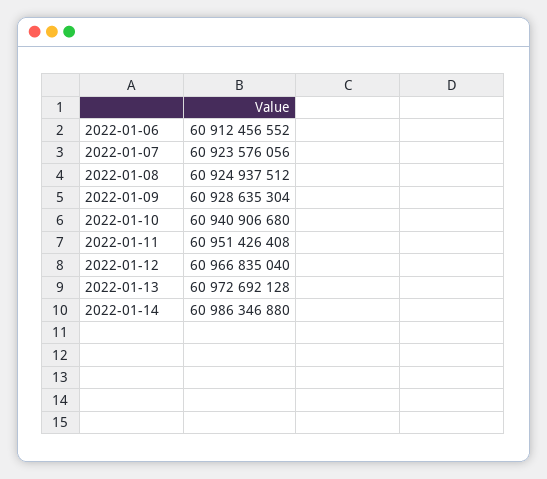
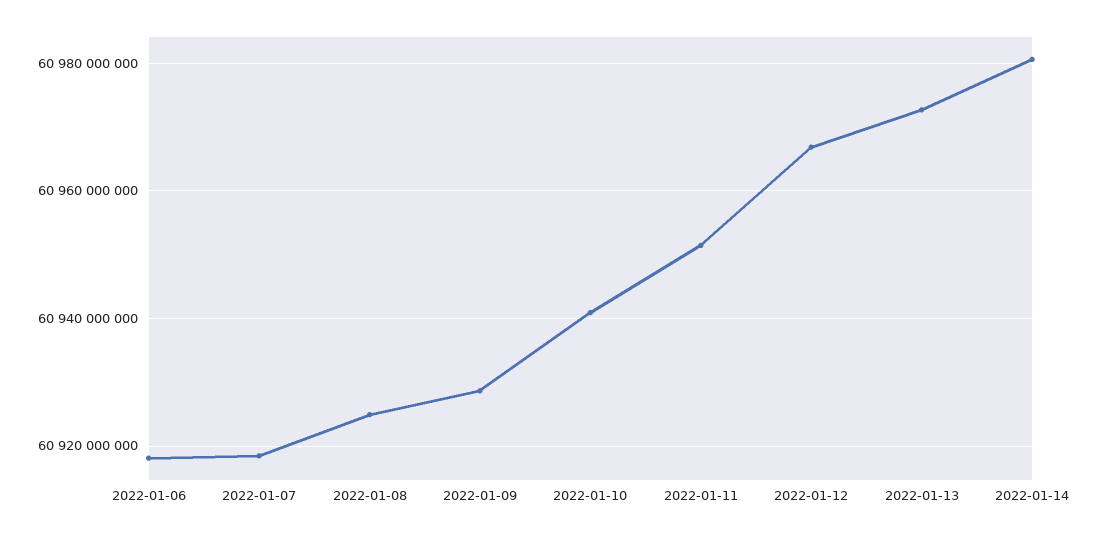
  {
-   "2022-01-06": 60912456552,
+   "2022-01-06": 60918000000,
-   "2022-01-07": 60923576056,
+   "2022-01-07": 60918000000,
    "2022-01-08": 60924937512,
    "2022-01-09": 60928635304,
    "2022-01-10": 60940906680,
    "2022-01-11": 60951426408,
    "2022-01-12": 60966835040,
    "2022-01-13": 60972692128,
-   "2022-01-14": 60986346880
+   "2022-01-14": 60980000000
  }

